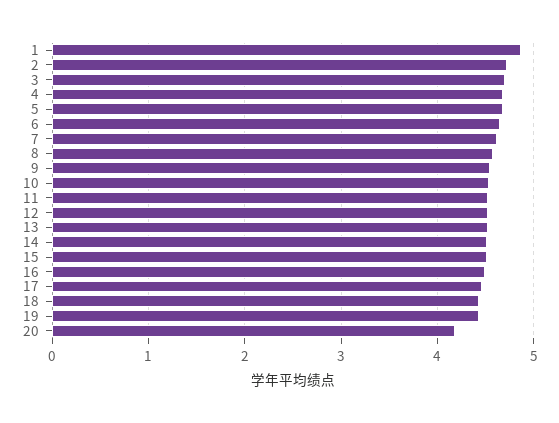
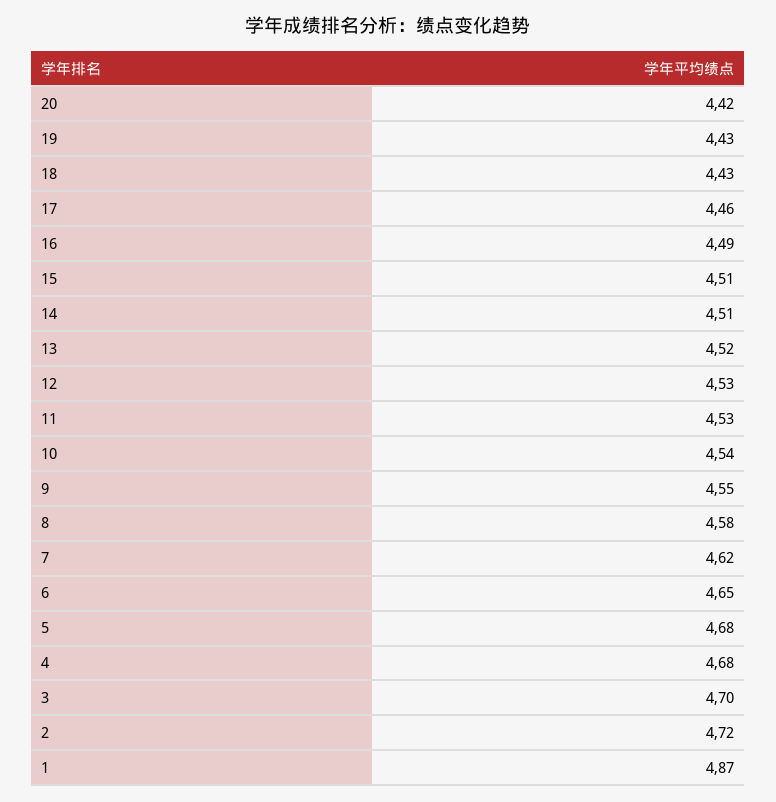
  {
    "1": 4.87,
    "2": 4.72,
    "3": 4.7,
    "4": 4.68,
    "5": 4.68,
    "6": 4.65,
    "7": 4.62,
    "8": 4.58,
    "9": 4.55,
    "10": 4.54,
    "11": 4.53,
    "12": 4.53,
    "13": 4.52,
    "14": 4.51,
    "15": 4.51,
    "16": 4.49,
    "17": 4.46,
    "18": 4.43,
    "19": 4.43,
-   "20": 4.2
+   "20": 4.42
  }

